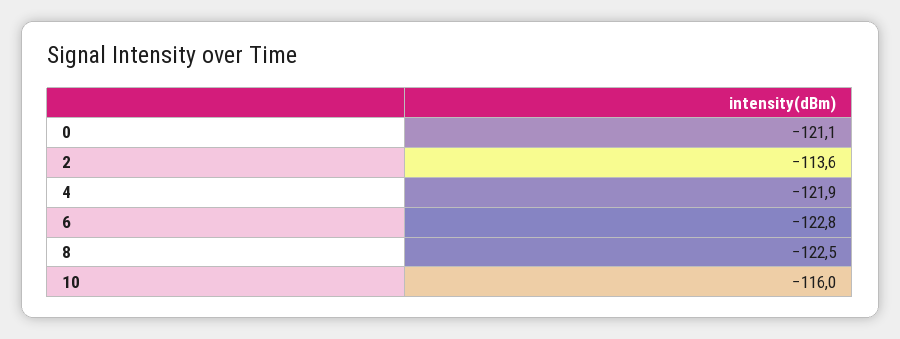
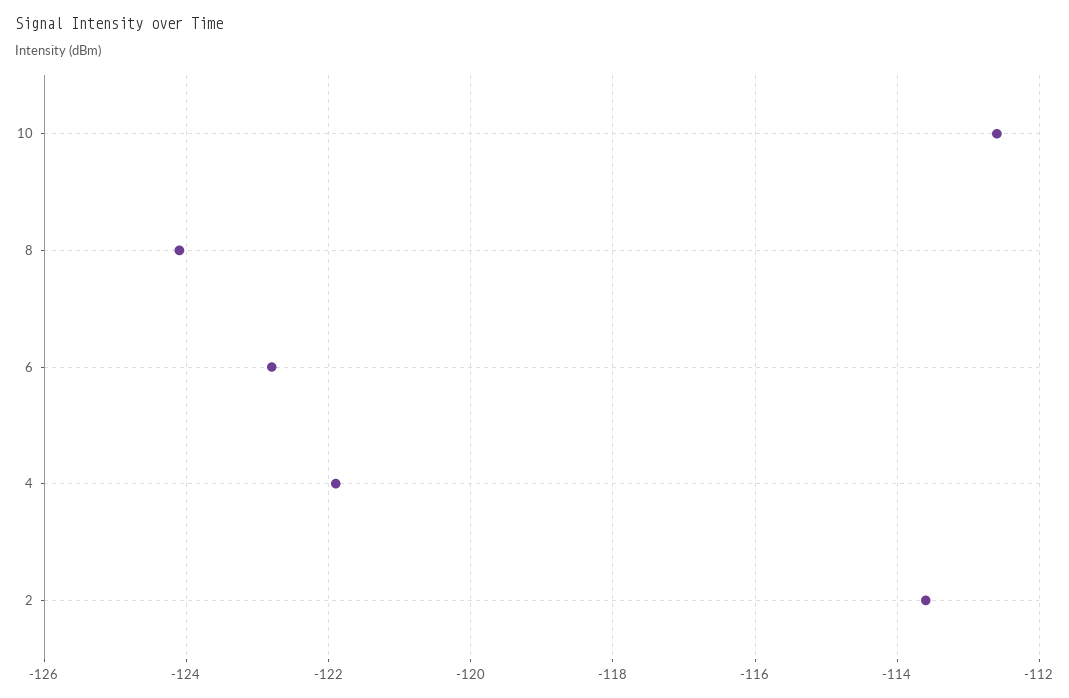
  {
-   "0": -121.1,
    "2": -113.6,
    "4": -121.9,
    "6": -122.8,
-   "8": -122.5,
+   "8": -124,
-   "10": -116
+   "10": -112.5
  }

